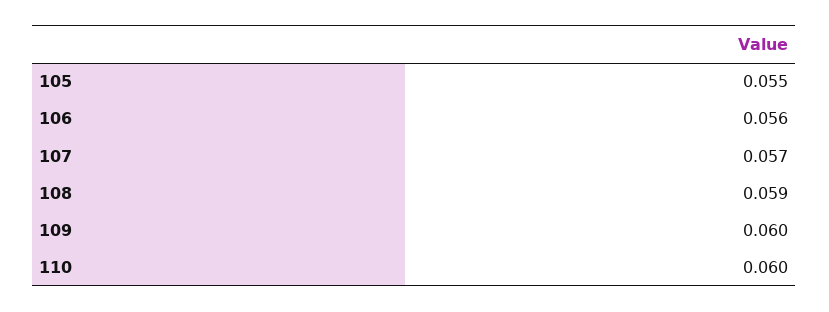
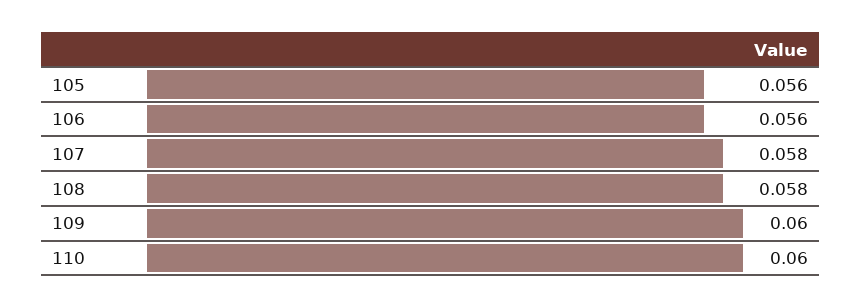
  {
-   "105": 0.055,
+   "105": 0.056,
    "106": 0.056,
-   "107": 0.057,
+   "107": 0.058,
-   "108": 0.059,
+   "108": 0.058,
    "109": 0.06,
    "110": 0.06
  }

